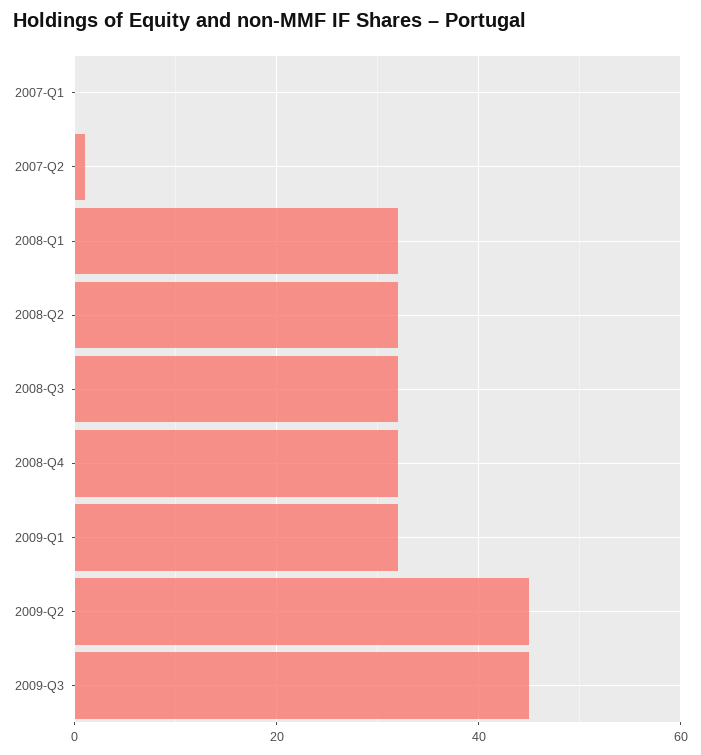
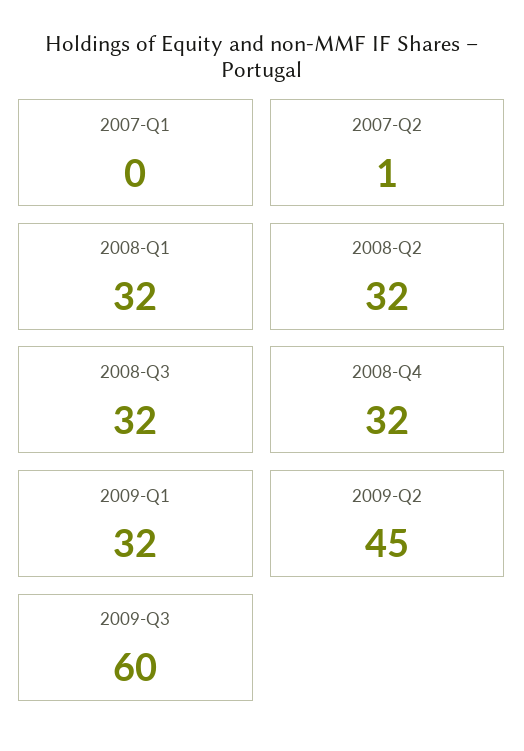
  {
    "2007-Q1": 0,
    "2007-Q2": 1,
    "2008-Q1": 32,
    "2008-Q2": 32,
    "2008-Q3": 32,
    "2008-Q4": 32,
    "2009-Q1": 32,
    "2009-Q2": 45,
-   "2009-Q3": 45
+   "2009-Q3": 60
  }

